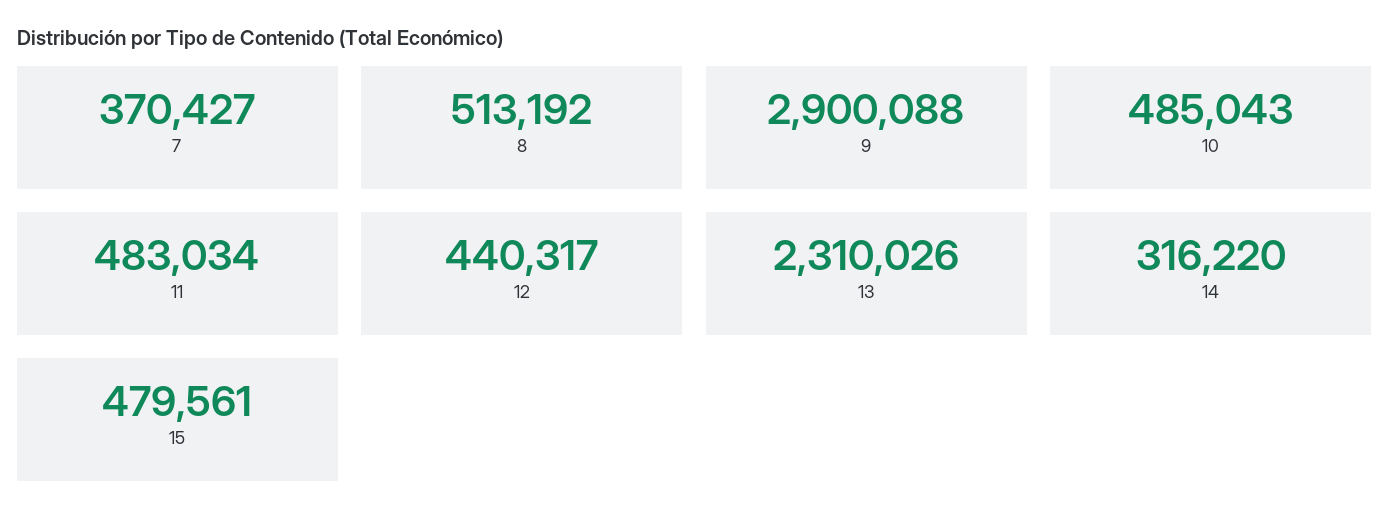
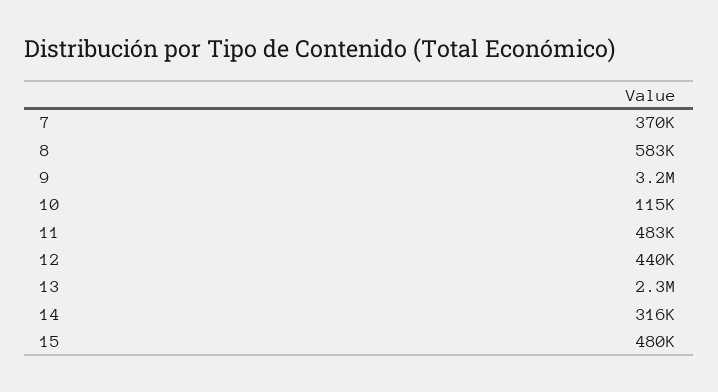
  {
    "7": 370427,
-   "8": 513192,
+   "8": 583000,
-   "9": 2900088,
+   "9": 3200000,
-   "10": 485043,
+   "10": 115000,
    "11": 483034,
    "12": 440317,
    "13": 2310026,
    "14": 316220,
    "15": 479561
  }

